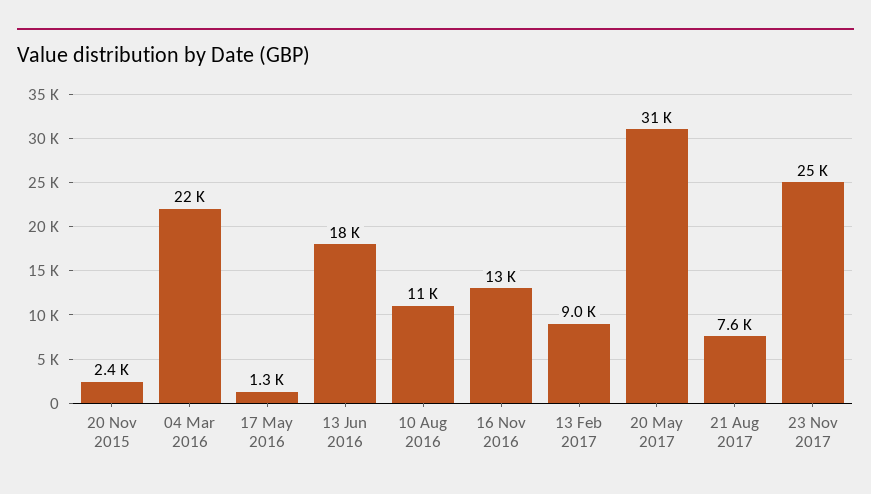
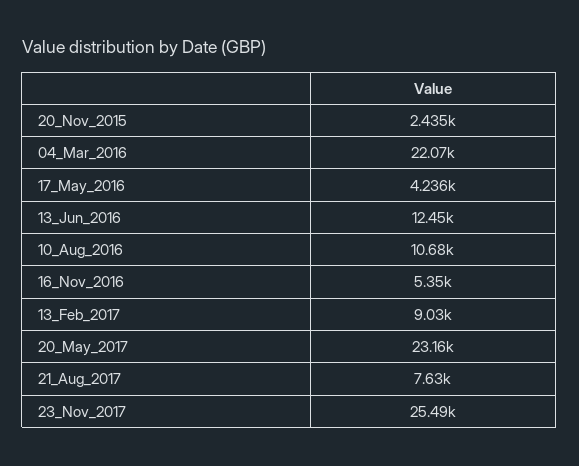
  {
    "20 Nov 2015": 2435,
    "04 Mar 2016": 22070,
-   "17 May 2016": 1300,
+   "17 May 2016": 4236,
-   "13 Jun 2016": 18000,
+   "13 Jun 2016": 12450,
    "10 Aug 2016": 10680,
-   "16 Nov 2016": 13000,
+   "16 Nov 2016": 5350,
    "13 Feb 2017": 9030,
-   "20 May 2017": 31000,
+   "20 May 2017": 23160,
    "21 Aug 2017": 7630,
    "23 Nov 2017": 25490
  }

